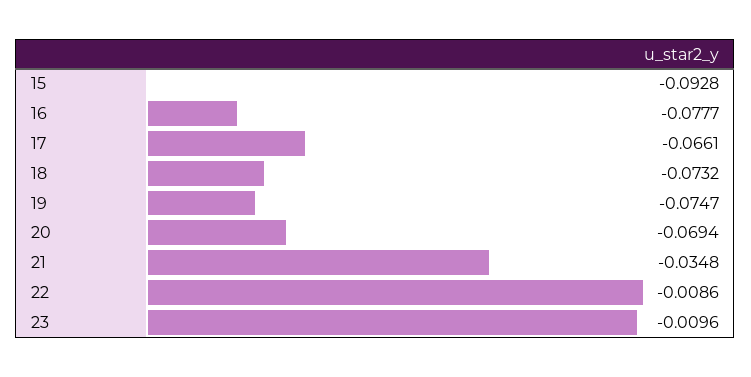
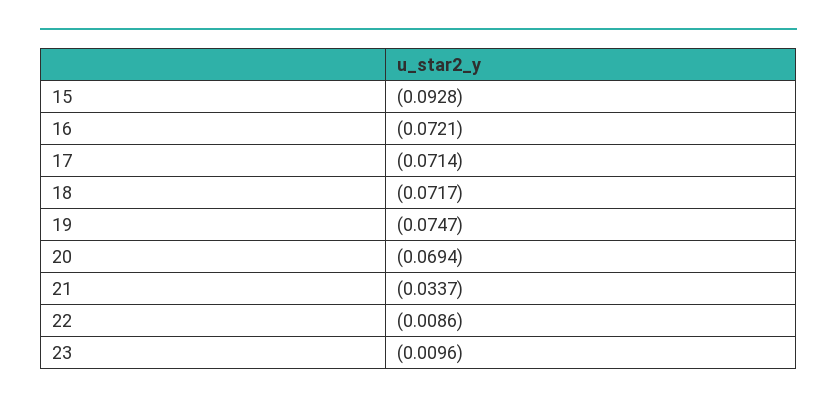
  {
    "15": -0.0928,
-   "16": -0.0777,
+   "16": -0.0721,
-   "17": -0.0661,
+   "17": -0.0714,
-   "18": -0.0732,
+   "18": -0.0717,
    "19": -0.0747,
    "20": -0.0694,
-   "21": -0.0348,
+   "21": -0.0337,
    "22": -0.0086,
    "23": -0.0096
  }

